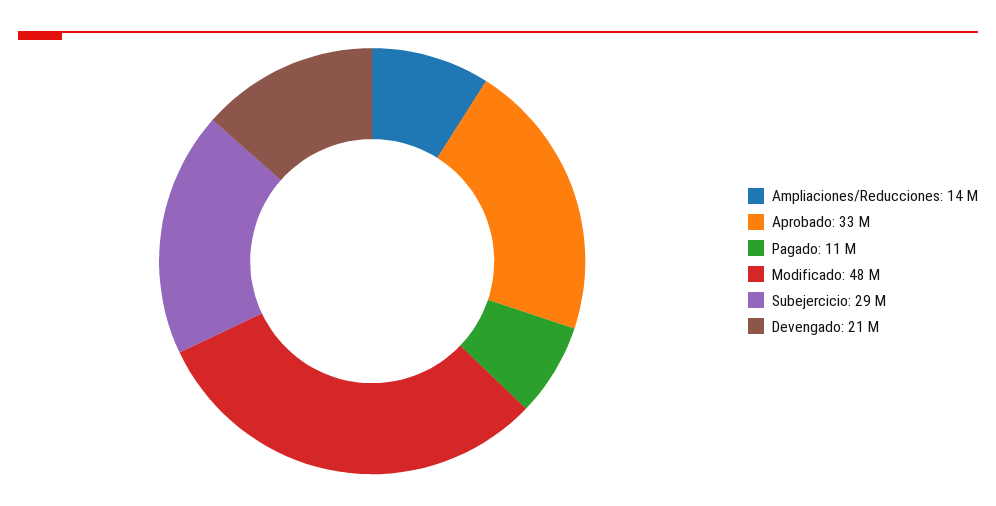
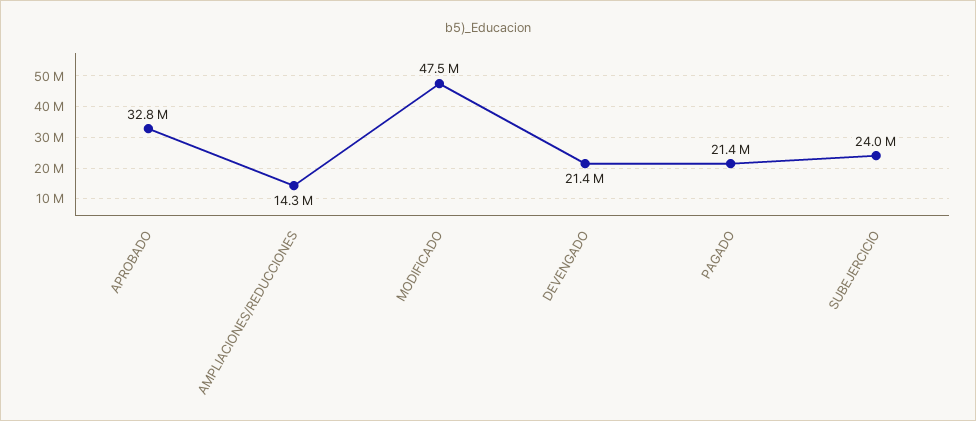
  {
    "Ampliaciones/Reducciones": 14300000,
    "Aprobado": 32800000,
-   "Pagado": 11000000,
+   "Pagado": 21400000,
    "Modificado": 47500000,
-   "Subejercicio": 29000000,
+   "Subejercicio": 24000000,
    "Devengado": 21400000
  }

